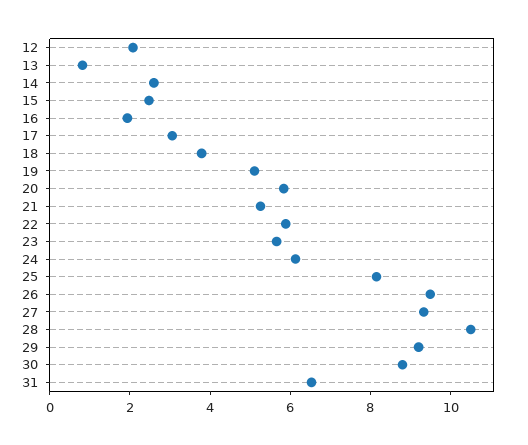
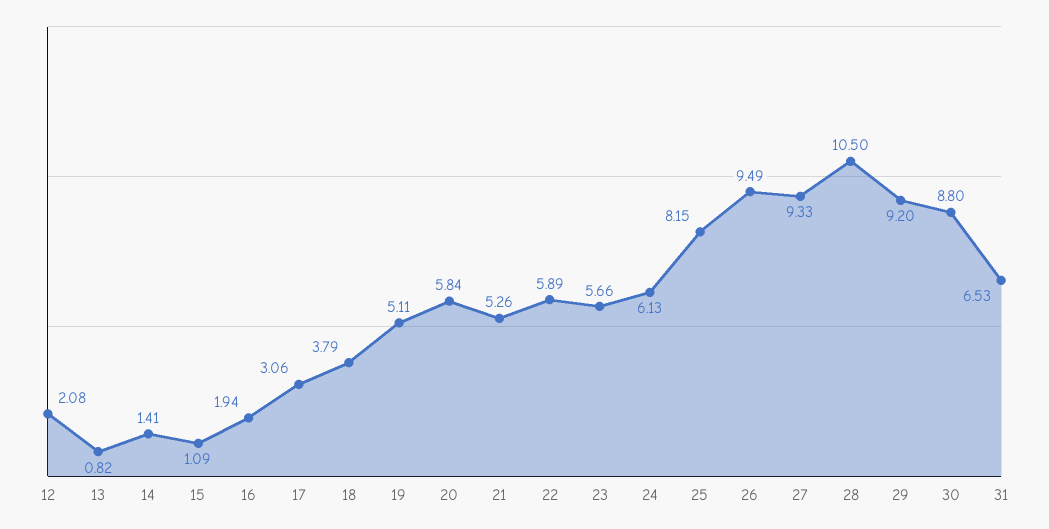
  {
    "12": 2.08,
    "13": 0.82,
-   "14": 2.5,
+   "14": 1.41,
-   "15": 2.5,
+   "15": 1.09,
    "16": 1.94,
    "17": 3.06,
    "18": 3.79,
    "19": 5.11,
    "20": 5.84,
    "21": 5.26,
    "22": 5.89,
    "23": 5.66,
    "24": 6.13,
    "25": 8.15,
    "26": 9.49,
    "27": 9.33,
    "28": 10.5,
    "29": 9.2,
    "30": 8.8,
    "31": 6.53
  }

